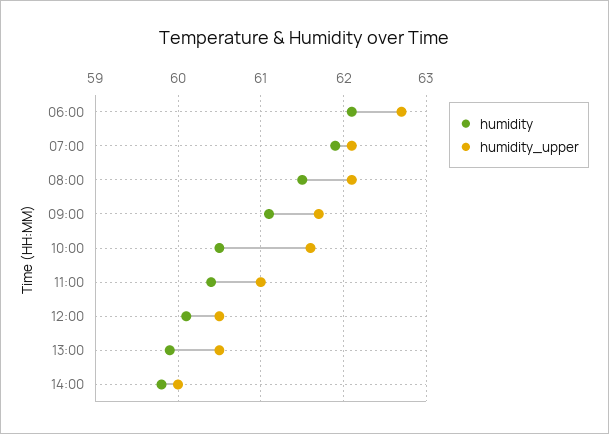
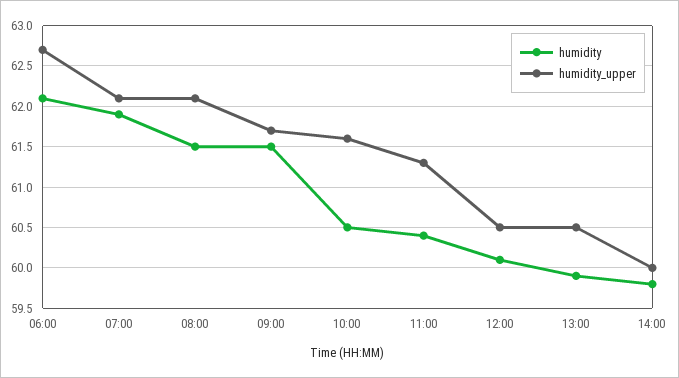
  {
    "humidity": {
      "06:00": 62.1,
      "07:00": 61.9,
      "08:00": 61.5,
-     "09:00": 61.1,
+     "09:00": 61.5,
      "10:00": 60.5,
      "11:00": 60.4,
      "12:00": 60.1,
      "13:00": 59.9,
      "14:00": 59.8
    },
    "humidity_upper": {
      "06:00": 62.7,
      "07:00": 62.1,
      "08:00": 62.1,
      "09:00": 61.7,
      "10:00": 61.6,
-     "11:00": 61,
+     "11:00": 61.3,
      "12:00": 60.5,
      "13:00": 60.5,
      "14:00": 60
    }
  }

